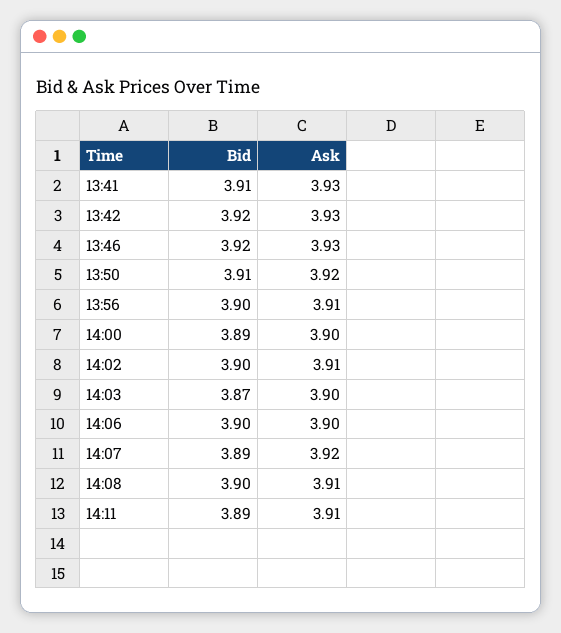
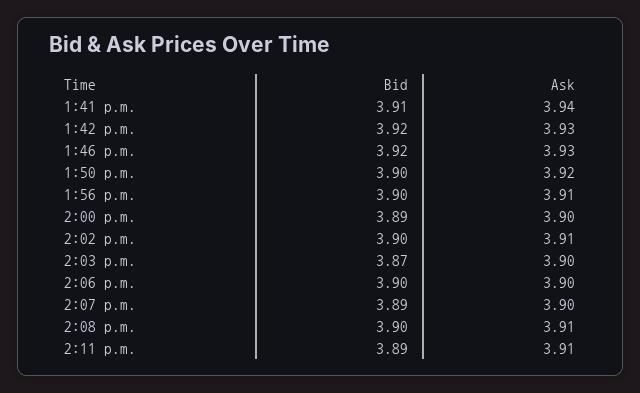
  {
    "Bid": {
      "13:41": 3.91,
      "13:42": 3.92,
      "13:46": 3.92,
-     "13:50": 3.91,
+     "13:50": 3.9,
      "13:56": 3.9,
      "14:00": 3.89,
      "14:02": 3.9,
      "14:03": 3.87,
      "14:06": 3.9,
      "14:07": 3.89,
      "14:08": 3.9,
      "14:11": 3.89
    },
    "Ask": {
-     "13:41": 3.93,
+     "13:41": 3.94,
      "13:42": 3.93,
      "13:46": 3.93,
      "13:50": 3.92,
      "13:56": 3.91,
      "14:00": 3.9,
      "14:02": 3.91,
      "14:03": 3.9,
      "14:06": 3.9,
-     "14:07": 3.92,
+     "14:07": 3.9,
      "14:08": 3.91,
      "14:11": 3.91
    }
  }

